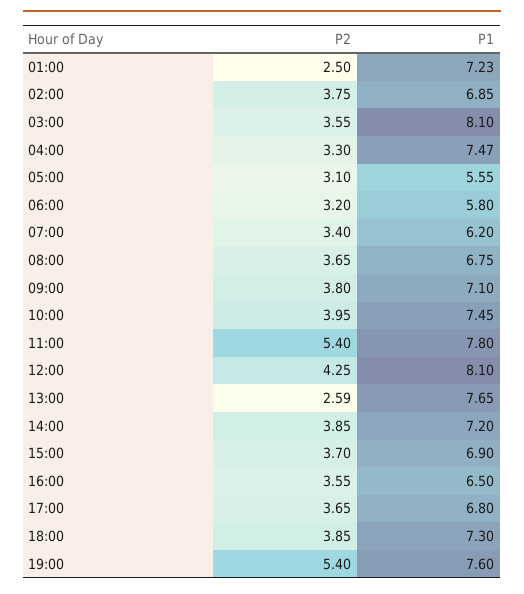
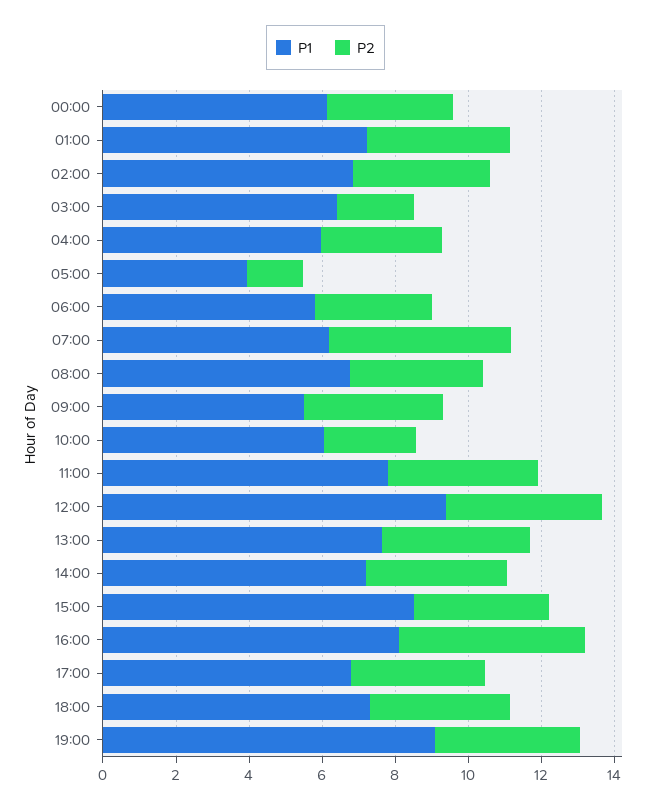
  {
    "P2": {
-     "01:00": 2.5,
+     "01:00": 4,
      "02:00": 3.75,
-     "03:00": 3.55,
+     "03:00": 2,
      "04:00": 3.3,
-     "05:00": 3.1,
+     "05:00": 1.5,
      "06:00": 3.2,
-     "07:00": 3.4,
+     "07:00": 5,
      "08:00": 3.65,
      "09:00": 3.8,
-     "10:00": 3.95,
+     "10:00": 2.5,
-     "11:00": 5.4,
+     "11:00": 4,
      "12:00": 4.25,
-     "13:00": 2.59,
+     "13:00": 4,
      "14:00": 3.85,
      "15:00": 3.7,
-     "16:00": 3.55,
+     "16:00": 5,
      "17:00": 3.65,
      "18:00": 3.85,
-     "19:00": 5.4
+     "19:00": 4,
+     "00:00": 3.5
    },
    "P1": {
      "01:00": 7.23,
      "02:00": 6.85,
-     "03:00": 8.1,
+     "03:00": 6.5,
-     "04:00": 7.47,
+     "04:00": 6,
-     "05:00": 5.55,
+     "05:00": 4,
      "06:00": 5.8,
      "07:00": 6.2,
      "08:00": 6.75,
-     "09:00": 7.1,
+     "09:00": 5.5,
-     "10:00": 7.45,
+     "10:00": 6,
      "11:00": 7.8,
-     "12:00": 8.1,
+     "12:00": 9.5,
      "13:00": 7.65,
      "14:00": 7.2,
-     "15:00": 6.9,
+     "15:00": 8.5,
-     "16:00": 6.5,
+     "16:00": 8,
      "17:00": 6.8,
      "18:00": 7.3,
-     "19:00": 7.6
+     "19:00": 9,
+     "00:00": 6
    }
  }

